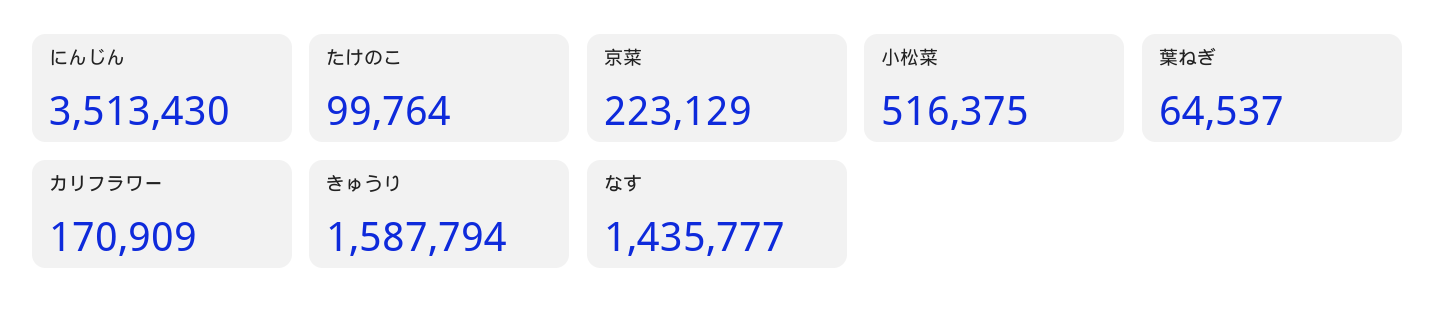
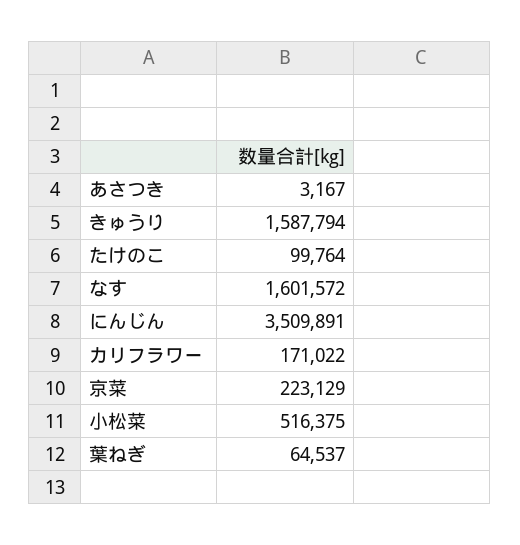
  {
-   "にんじん": 3513430,
+   "にんじん": 3509891,
    "たけのこ": 99764,
    "京菜": 223129,
    "小松菜": 516375,
    "葉ねぎ": 64537,
-   "カリフラワー": 170909,
+   "カリフラワー": 171022,
    "きゅうり": 1587794,
-   "なす": 1435777
+   "なす": 1601572,
+   "あさつき": 3167
  }

